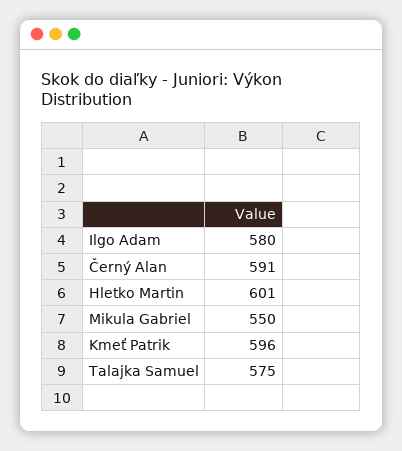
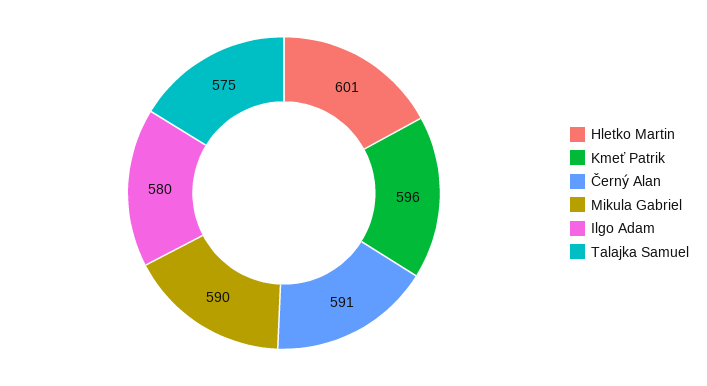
  {
    "Ilgo Adam": 580,
    "Černý Alan": 591,
    "Hletko Martin": 601,
-   "Mikula Gabriel": 550,
+   "Mikula Gabriel": 590,
    "Kmeť Patrik": 596,
    "Talajka Samuel": 575
  }

